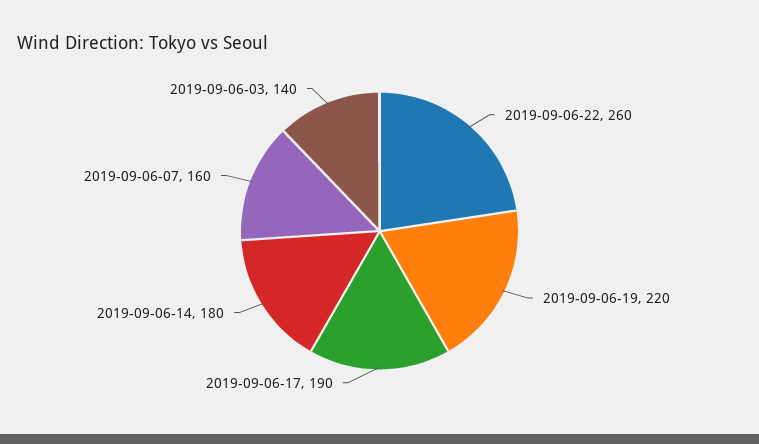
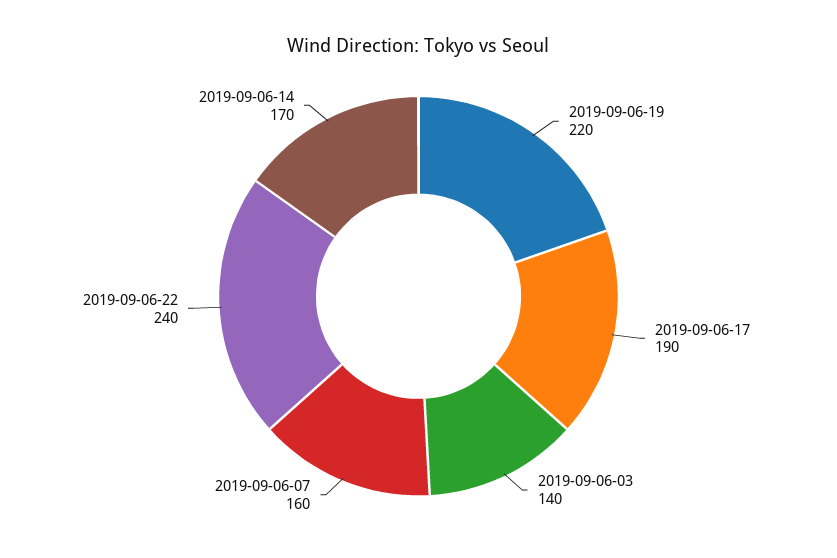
  {
-   "2019-09-06-22": 260,
+   "2019-09-06-22": 240,
    "2019-09-06-19": 220,
    "2019-09-06-17": 190,
-   "2019-09-06-14": 180,
+   "2019-09-06-14": 170,
    "2019-09-06-07": 160,
    "2019-09-06-03": 140
  }

